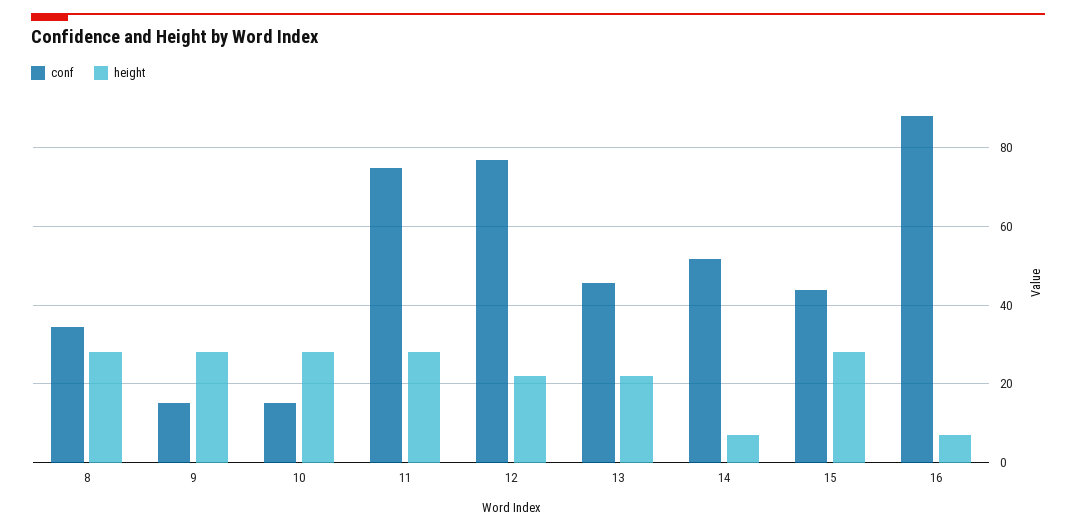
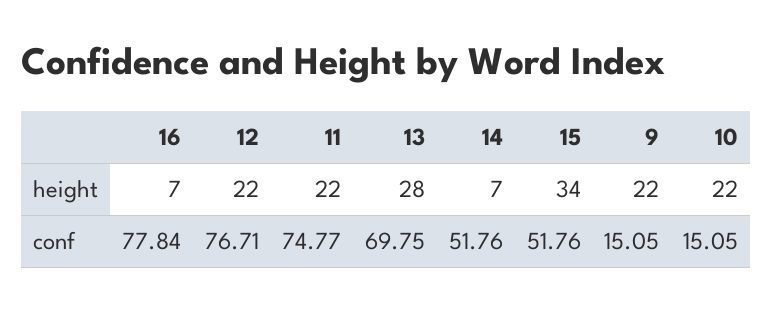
  {
    "conf": {
-     "8": 34,
      "9": 15.05,
      "10": 15.05,
      "11": 74.77,
      "12": 76.71,
-     "13": 46,
+     "13": 69.75,
      "14": 51.76,
-     "15": 44,
+     "15": 51.76,
-     "16": 88
+     "16": 77.84
    },
    "height": {
-     "8": 28,
-     "9": 28,
+     "9": 22,
-     "10": 28,
+     "10": 22,
-     "11": 28,
+     "11": 22,
      "12": 22,
-     "13": 22,
+     "13": 28,
      "14": 7,
-     "15": 28,
+     "15": 34,
      "16": 7
    }
  }

